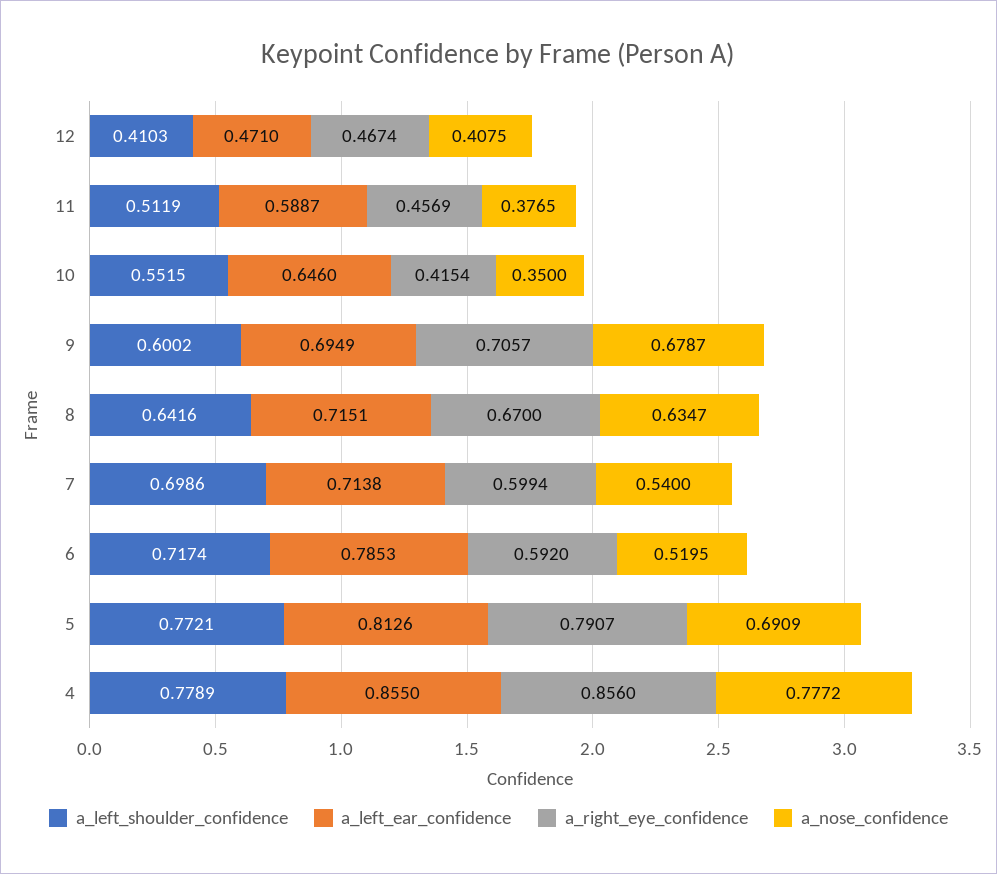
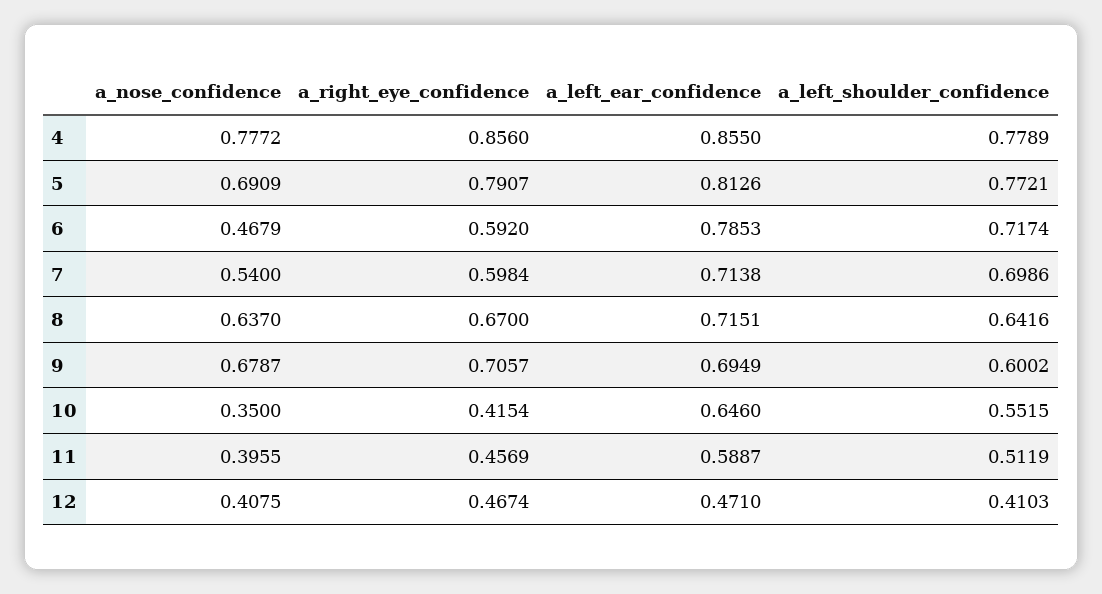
  {
    "a_left_shoulder_confidence": {
      "12": 0.4103,
      "11": 0.5119,
      "10": 0.5515,
      "9": 0.6002,
      "8": 0.6416,
      "7": 0.6986,
      "6": 0.7174,
      "5": 0.7721,
      "4": 0.7789
    },
    "a_left_ear_confidence": {
      "12": 0.471,
      "11": 0.5887,
      "10": 0.646,
      "9": 0.6949,
      "8": 0.7151,
      "7": 0.7138,
      "6": 0.7853,
      "5": 0.8126,
      "4": 0.855
    },
    "a_right_eye_confidence": {
      "12": 0.4674,
      "11": 0.4569,
      "10": 0.4154,
      "9": 0.7057,
      "8": 0.67,
-     "7": 0.5994,
+     "7": 0.5984,
      "6": 0.592,
      "5": 0.7907,
      "4": 0.856
    },
    "a_nose_confidence": {
      "12": 0.4075,
-     "11": 0.3765,
+     "11": 0.3955,
      "10": 0.35,
      "9": 0.6787,
-     "8": 0.6347,
+     "8": 0.637,
      "7": 0.54,
-     "6": 0.5195,
+     "6": 0.4679,
      "5": 0.6909,
      "4": 0.7772
    }
  }

